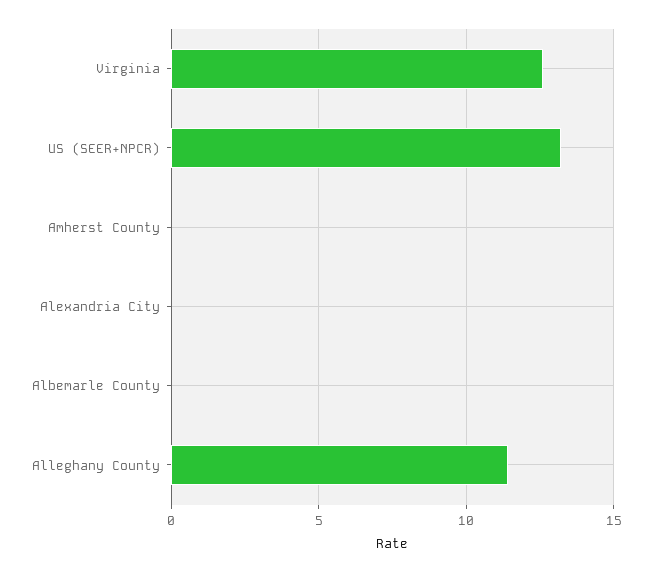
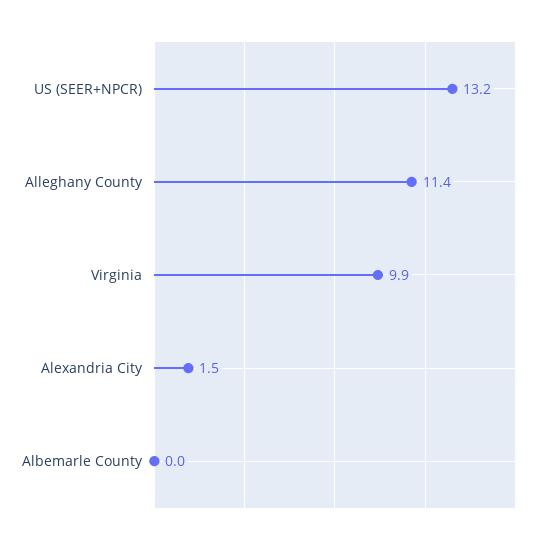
  {
-   "Virginia": 12.5,
+   "Virginia": 9.9,
    "US (SEER+NPCR)": 13.2,
-   "Amherst County": 0,
-   "Alexandria City": 0,
+   "Alexandria City": 1.5,
    "Albemarle County": 0,
    "Alleghany County": 11.4
  }

